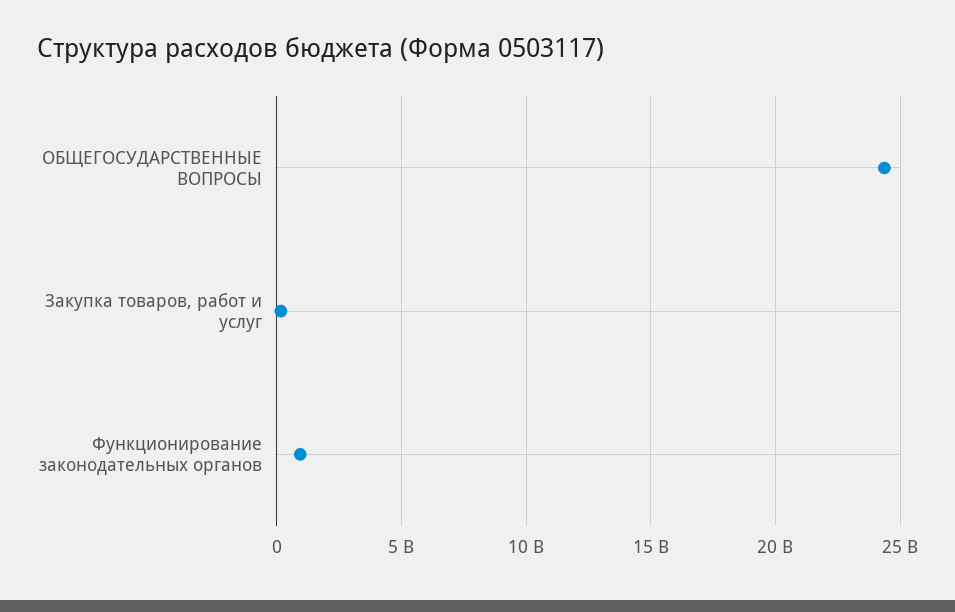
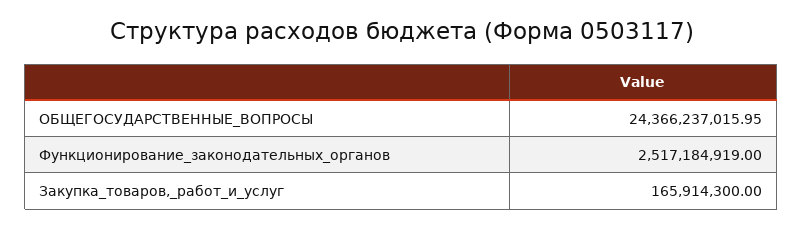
  {
    "ОБЩЕГОСУДАРСТВЕННЫЕ ВОПРОСЫ": 24366237015.95,
    "Закупка товаров, работ и услуг": 165914300,
-   "Функционирование законодательных органов": 1000000000
+   "Функционирование законодательных органов": 2517184919
  }

